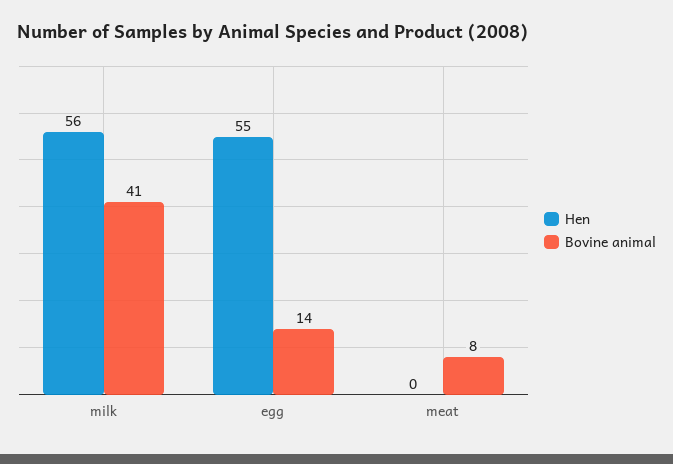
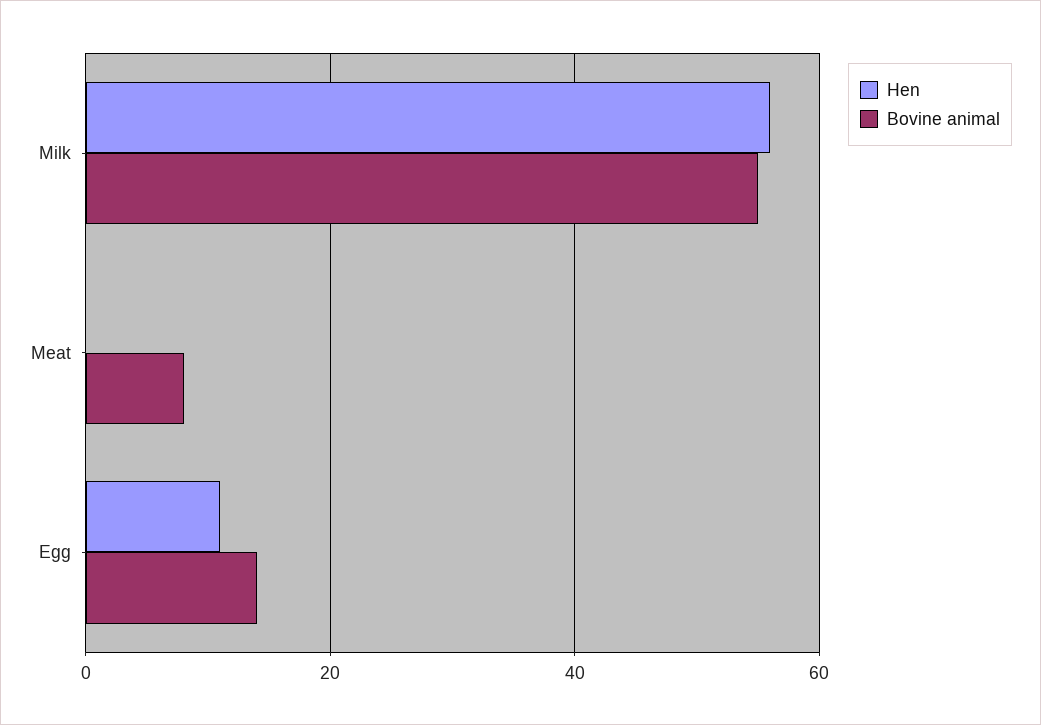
  {
    "Hen": {
      "milk": 56,
-     "egg": 55,
+     "egg": 10,
      "meat": 0
    },
    "Bovine animal": {
-     "milk": 41,
+     "milk": 55,
      "egg": 14,
      "meat": 8
    }
  }

